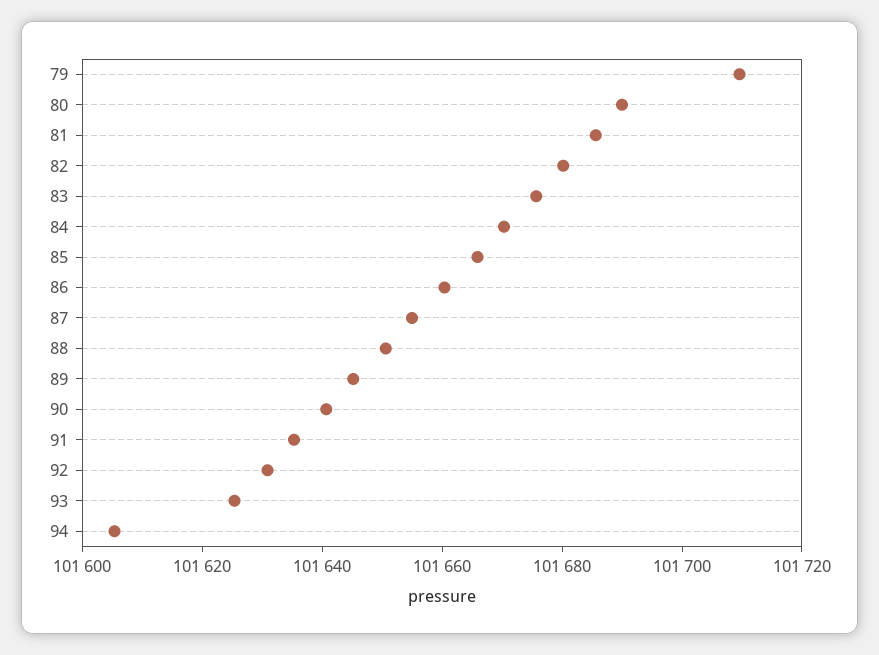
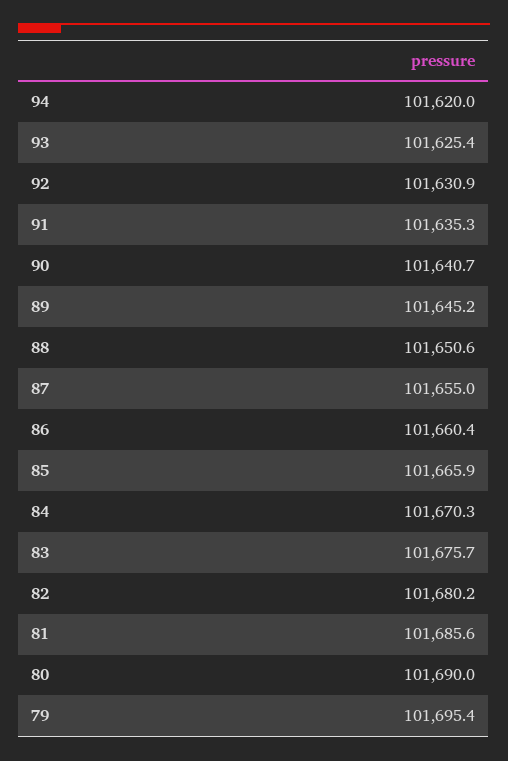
  {
-   "79": 101710,
+   "79": 101695.4,
    "80": 101690,
    "81": 101685.6,
    "82": 101680.2,
    "83": 101675.7,
    "84": 101670.3,
    "85": 101665.9,
    "86": 101660.4,
    "87": 101655,
    "88": 101650.6,
    "89": 101645.2,
    "90": 101640.7,
    "91": 101635.3,
    "92": 101630.9,
    "93": 101625.4,
-   "94": 101605
+   "94": 101620
  }

